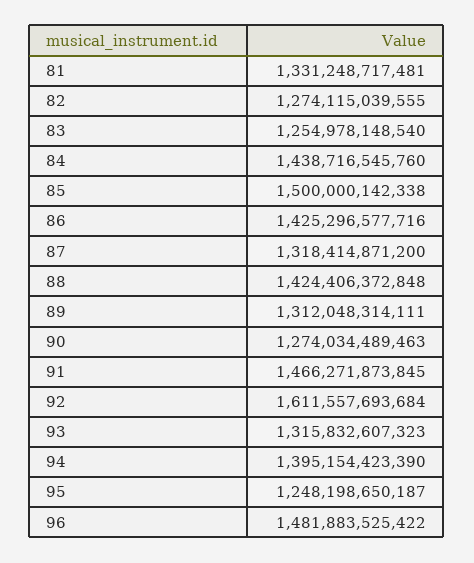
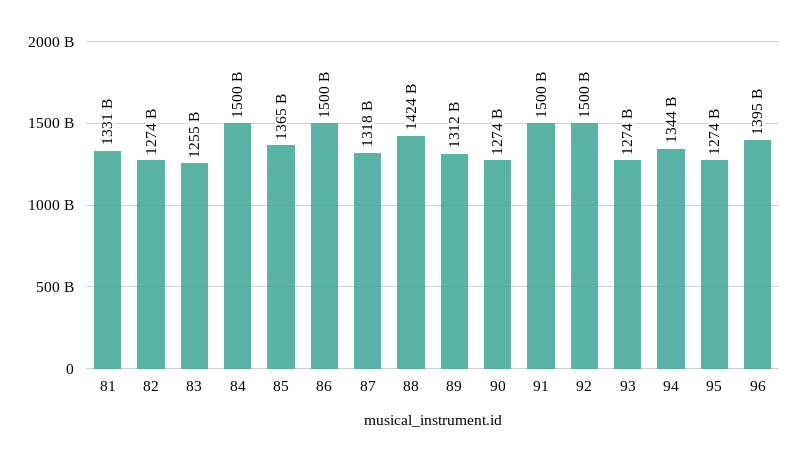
  {
    "81": 1331248717481,
    "82": 1274115039555,
    "83": 1254978148540,
-   "84": 1438716545760,
+   "84": 1500000000000,
-   "85": 1500000142338,
+   "85": 1365000000000,
-   "86": 1425296577716,
+   "86": 1500000000000,
    "87": 1318414871200,
    "88": 1424406372848,
    "89": 1312048314111,
    "90": 1274034489463,
-   "91": 1466271873845,
+   "91": 1500000000000,
-   "92": 1611557693684,
+   "92": 1500000000000,
-   "93": 1315832607323,
+   "93": 1274000000000,
-   "94": 1395154423390,
+   "94": 1344000000000,
-   "95": 1248198650187,
+   "95": 1274000000000,
-   "96": 1481883525422
+   "96": 1395000000000
  }

